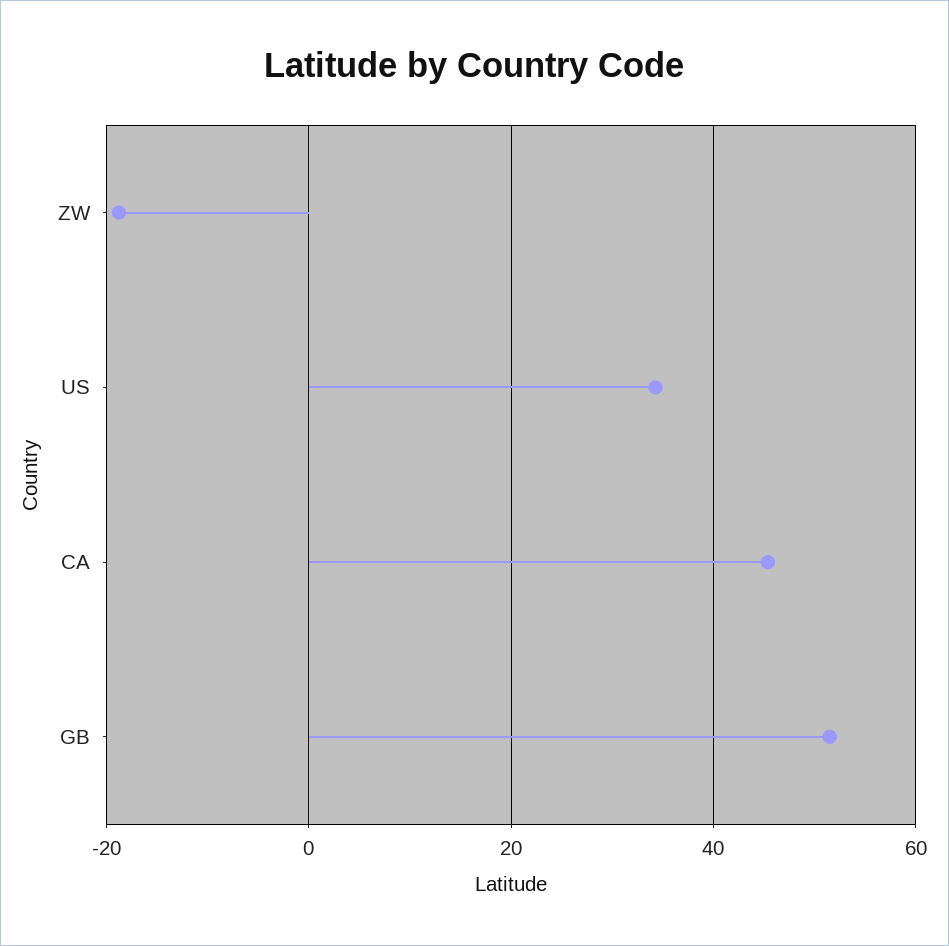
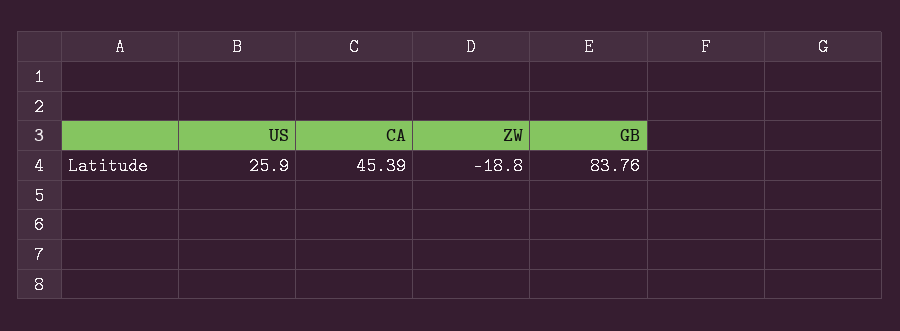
  {
    "ZW": -18.8,
-   "US": 34,
+   "US": 25.9,
    "CA": 45.39,
-   "GB": 52
+   "GB": 83.76
  }

